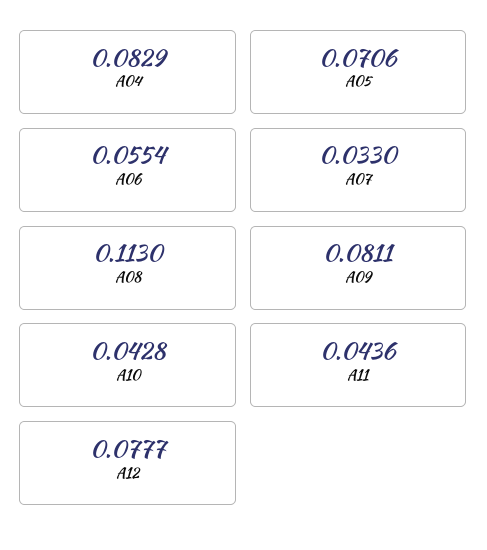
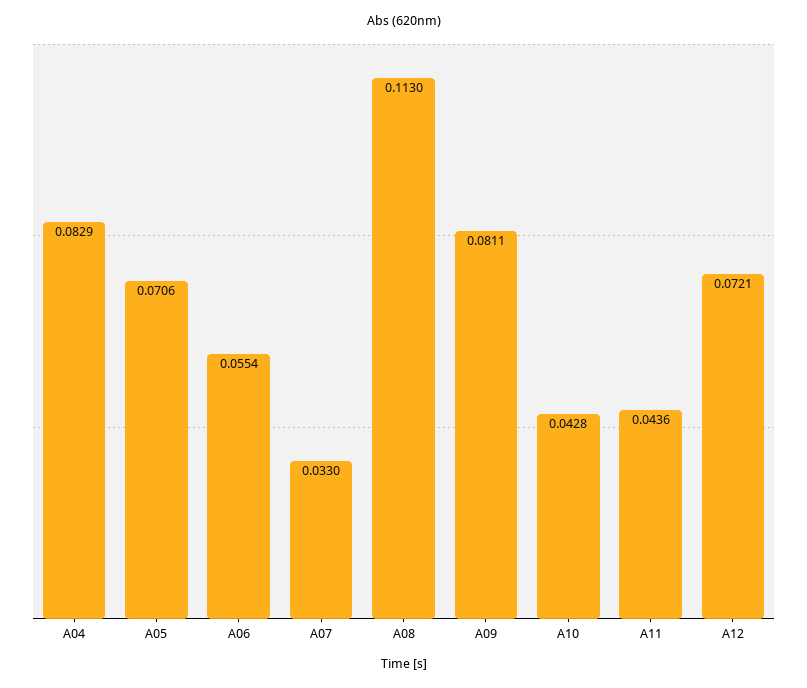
  {
    "A04": 0.0829,
    "A05": 0.0706,
    "A06": 0.0554,
    "A07": 0.033,
    "A08": 0.113,
    "A09": 0.0811,
    "A10": 0.0428,
    "A11": 0.0436,
-   "A12": 0.0777
+   "A12": 0.0721
  }

